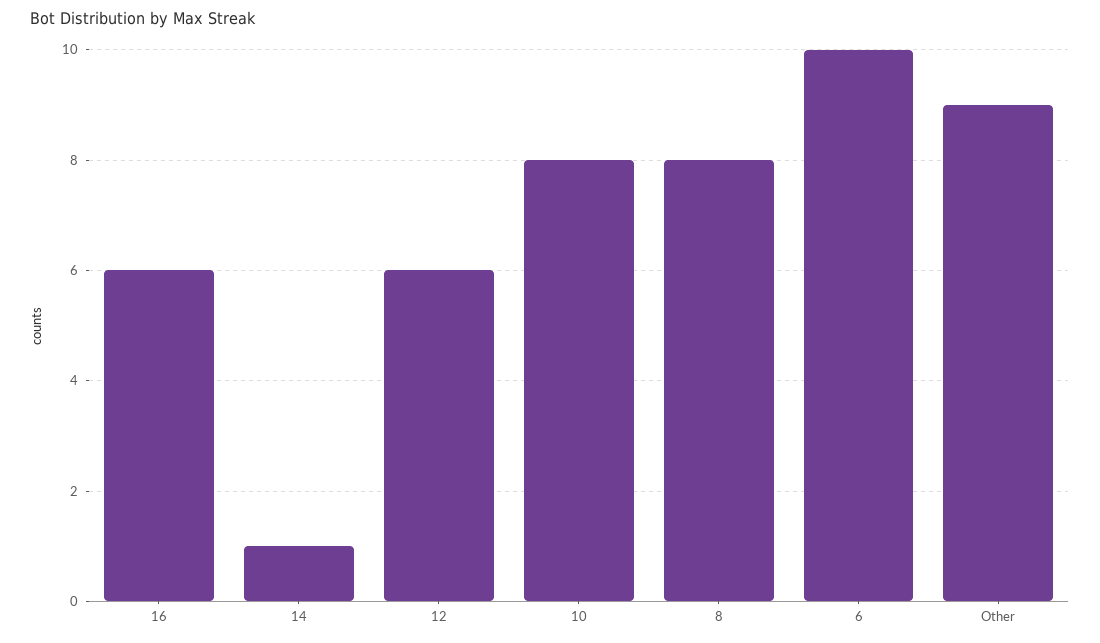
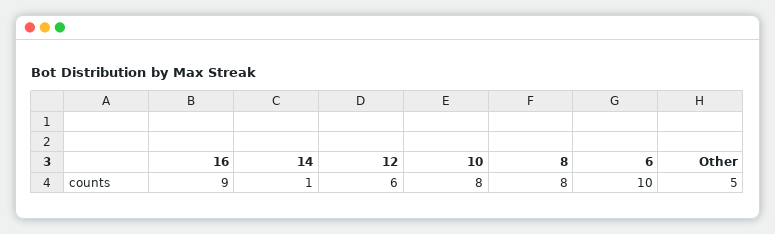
  {
-   "16": 6,
+   "16": 9,
    "14": 1,
    "12": 6,
    "10": 8,
    "8": 8,
    "6": 10,
-   "Other": 9
+   "Other": 5
  }

